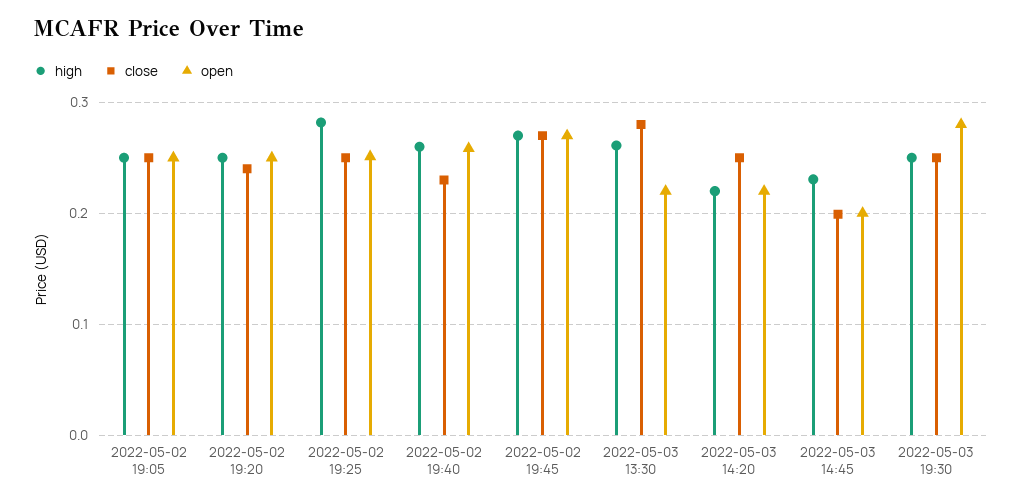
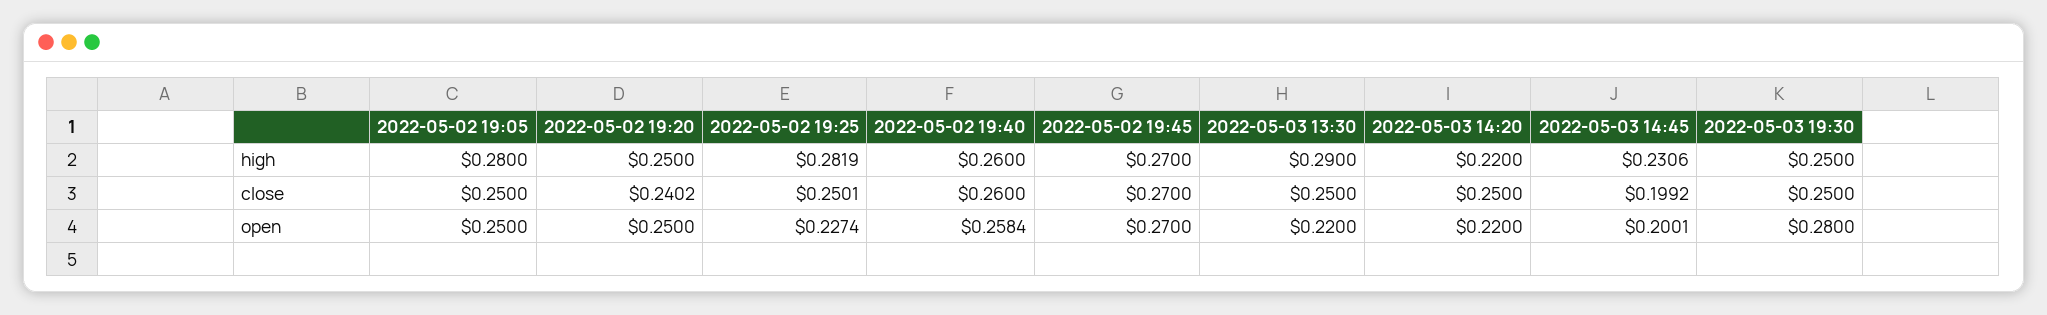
  {
    "high": {
-     "2022-05-02 19:05": 0.25,
+     "2022-05-02 19:05": 0.28,
      "2022-05-02 19:20": 0.25,
      "2022-05-02 19:25": 0.2819,
      "2022-05-02 19:40": 0.26,
      "2022-05-02 19:45": 0.27,
-     "2022-05-03 13:30": 0.26,
+     "2022-05-03 13:30": 0.29,
      "2022-05-03 14:20": 0.22,
      "2022-05-03 14:45": 0.2306,
      "2022-05-03 19:30": 0.25
    },
    "close": {
      "2022-05-02 19:05": 0.25,
      "2022-05-02 19:20": 0.2402,
      "2022-05-02 19:25": 0.2501,
-     "2022-05-02 19:40": 0.23,
+     "2022-05-02 19:40": 0.26,
      "2022-05-02 19:45": 0.27,
-     "2022-05-03 13:30": 0.28,
+     "2022-05-03 13:30": 0.25,
      "2022-05-03 14:20": 0.25,
      "2022-05-03 14:45": 0.1992,
      "2022-05-03 19:30": 0.25
    },
    "open": {
      "2022-05-02 19:05": 0.25,
      "2022-05-02 19:20": 0.25,
-     "2022-05-02 19:25": 0.25,
+     "2022-05-02 19:25": 0.2274,
      "2022-05-02 19:40": 0.2584,
      "2022-05-02 19:45": 0.27,
      "2022-05-03 13:30": 0.22,
      "2022-05-03 14:20": 0.22,
      "2022-05-03 14:45": 0.2001,
      "2022-05-03 19:30": 0.28
    }
  }

